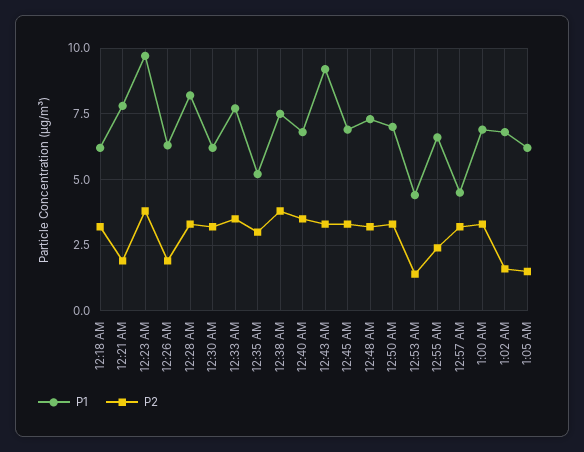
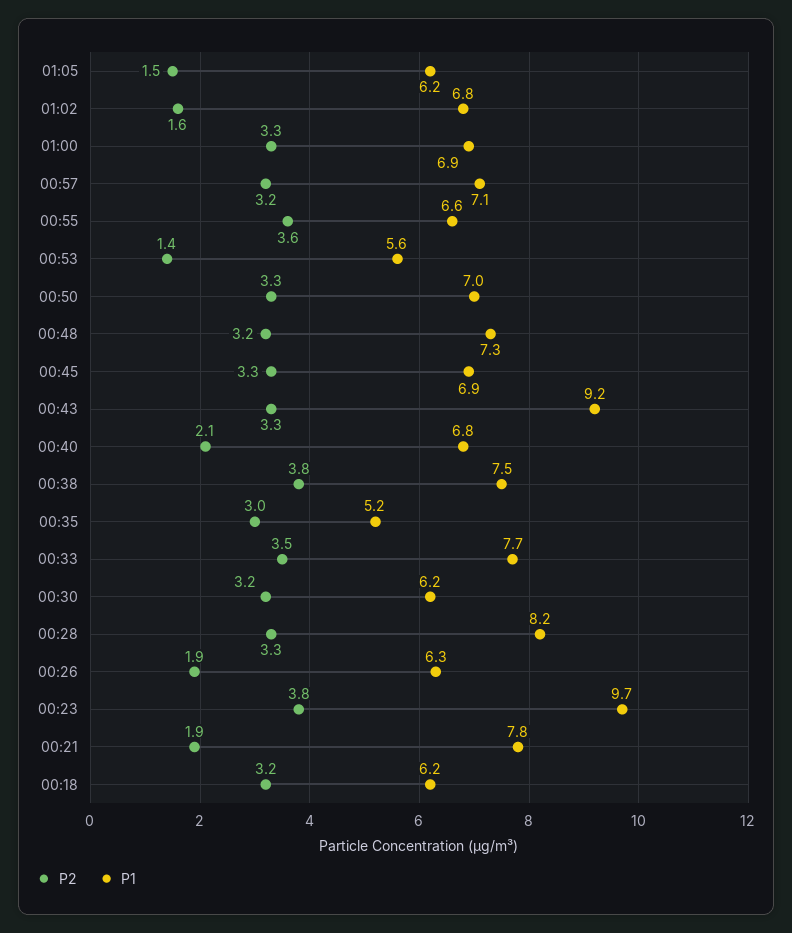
  {
    "P1": {
      "12:18 AM": 6.2,
      "12:21 AM": 7.8,
      "12:23 AM": 9.7,
      "12:26 AM": 6.3,
      "12:28 AM": 8.2,
      "12:30 AM": 6.2,
      "12:33 AM": 7.7,
      "12:35 AM": 5.2,
      "12:38 AM": 7.5,
      "12:40 AM": 6.8,
      "12:43 AM": 9.2,
      "12:45 AM": 6.9,
      "12:48 AM": 7.3,
      "12:50 AM": 7,
-     "12:53 AM": 4.5,
+     "12:53 AM": 5.6,
      "12:55 AM": 6.6,
-     "12:57 AM": 4.5,
+     "12:57 AM": 7.1,
      "1:00 AM": 6.9,
      "1:02 AM": 6.8,
      "1:05 AM": 6.2
    },
    "P2": {
      "12:18 AM": 3.2,
      "12:21 AM": 1.9,
      "12:23 AM": 3.8,
      "12:26 AM": 1.9,
      "12:28 AM": 3.3,
      "12:30 AM": 3.2,
      "12:33 AM": 3.5,
      "12:35 AM": 3,
      "12:38 AM": 3.8,
-     "12:40 AM": 3.5,
+     "12:40 AM": 2.1,
      "12:43 AM": 3.3,
      "12:45 AM": 3.3,
      "12:48 AM": 3.2,
      "12:50 AM": 3.3,
      "12:53 AM": 1.4,
-     "12:55 AM": 2.5,
+     "12:55 AM": 3.6,
      "12:57 AM": 3.2,
      "1:00 AM": 3.3,
      "1:02 AM": 1.6,
      "1:05 AM": 1.5
    }
  }

